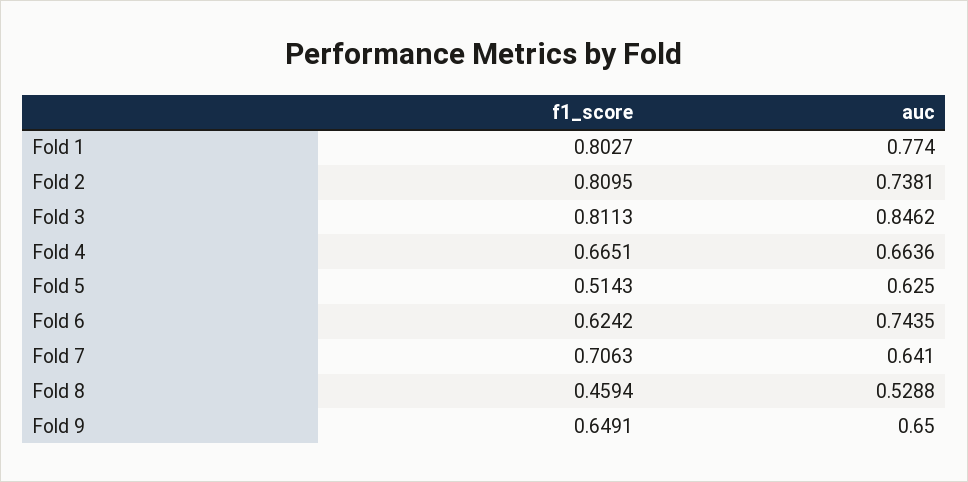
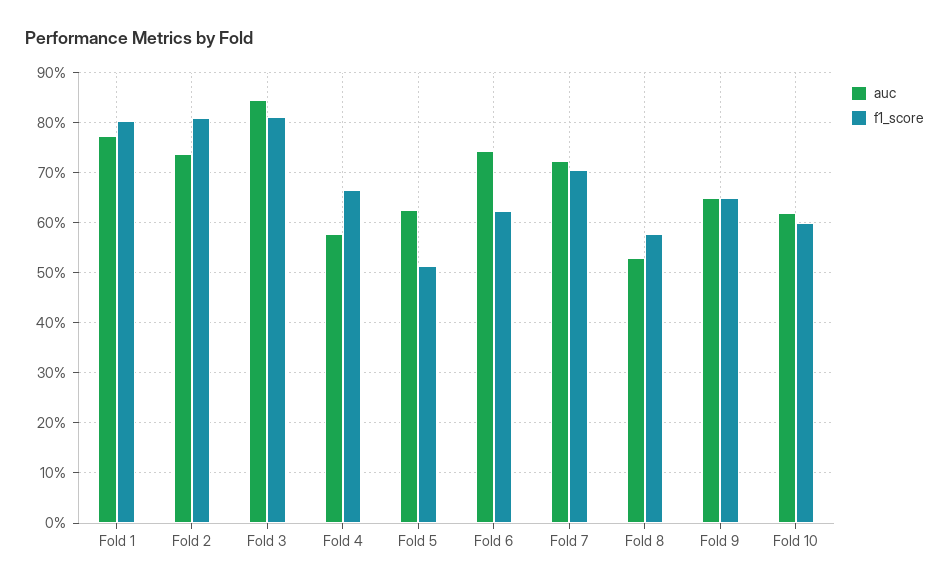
  {
    "f1_score": {
      "Fold 1": 0.8027,
      "Fold 2": 0.8095,
      "Fold 3": 0.8113,
      "Fold 4": 0.6651,
      "Fold 5": 0.5143,
      "Fold 6": 0.6242,
      "Fold 7": 0.7063,
-     "Fold 8": 0.4594,
+     "Fold 8": 0.58,
-     "Fold 9": 0.6491
+     "Fold 9": 0.6491,
+     "Fold 10": 0.6
    },
    "auc": {
      "Fold 1": 0.774,
      "Fold 2": 0.7381,
      "Fold 3": 0.8462,
-     "Fold 4": 0.6636,
+     "Fold 4": 0.58,
      "Fold 5": 0.625,
      "Fold 6": 0.7435,
-     "Fold 7": 0.641,
+     "Fold 7": 0.72,
      "Fold 8": 0.5288,
-     "Fold 9": 0.65
+     "Fold 9": 0.65,
+     "Fold 10": 0.62
    }
  }

